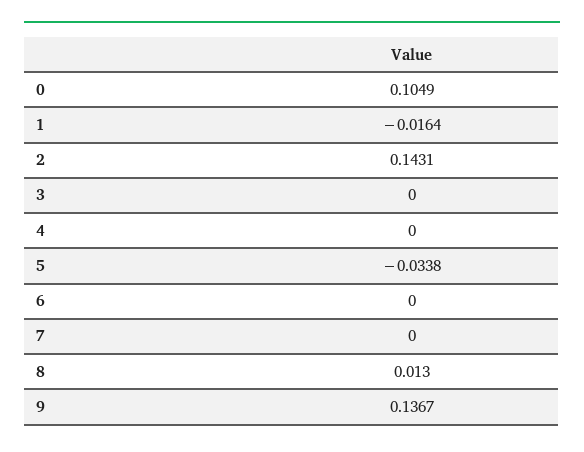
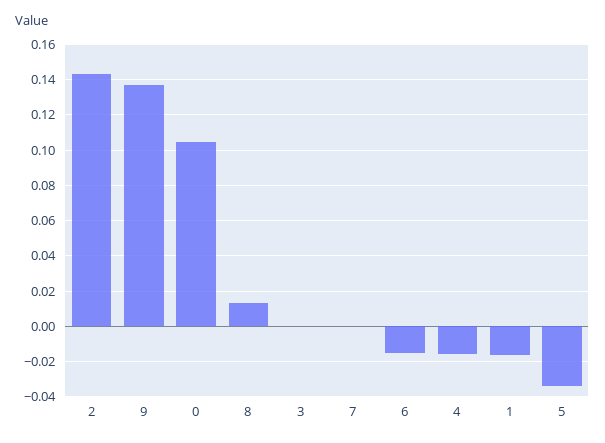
  {
    "0": 0.1049,
    "1": -0.0164,
    "2": 0.1431,
    "3": 0,
-   "4": 0,
+   "4": -0.015,
    "5": -0.0338,
-   "6": 0,
+   "6": -0.015,
    "7": 0,
    "8": 0.013,
    "9": 0.1367
  }

